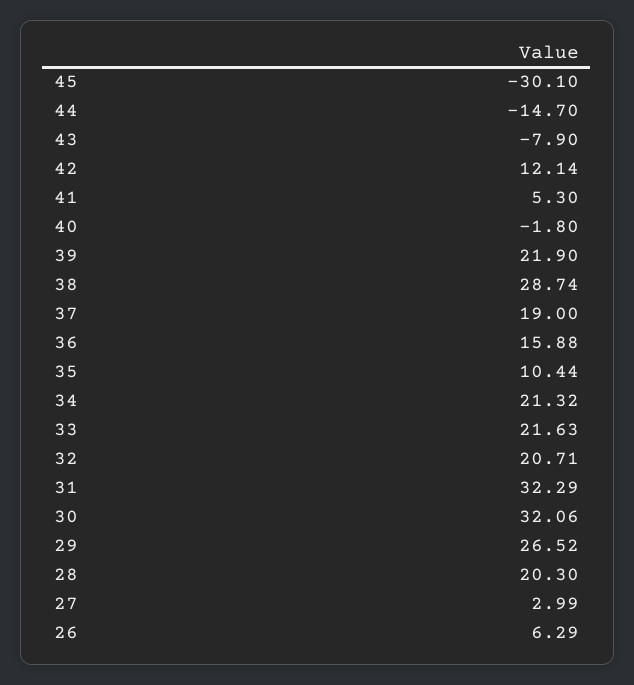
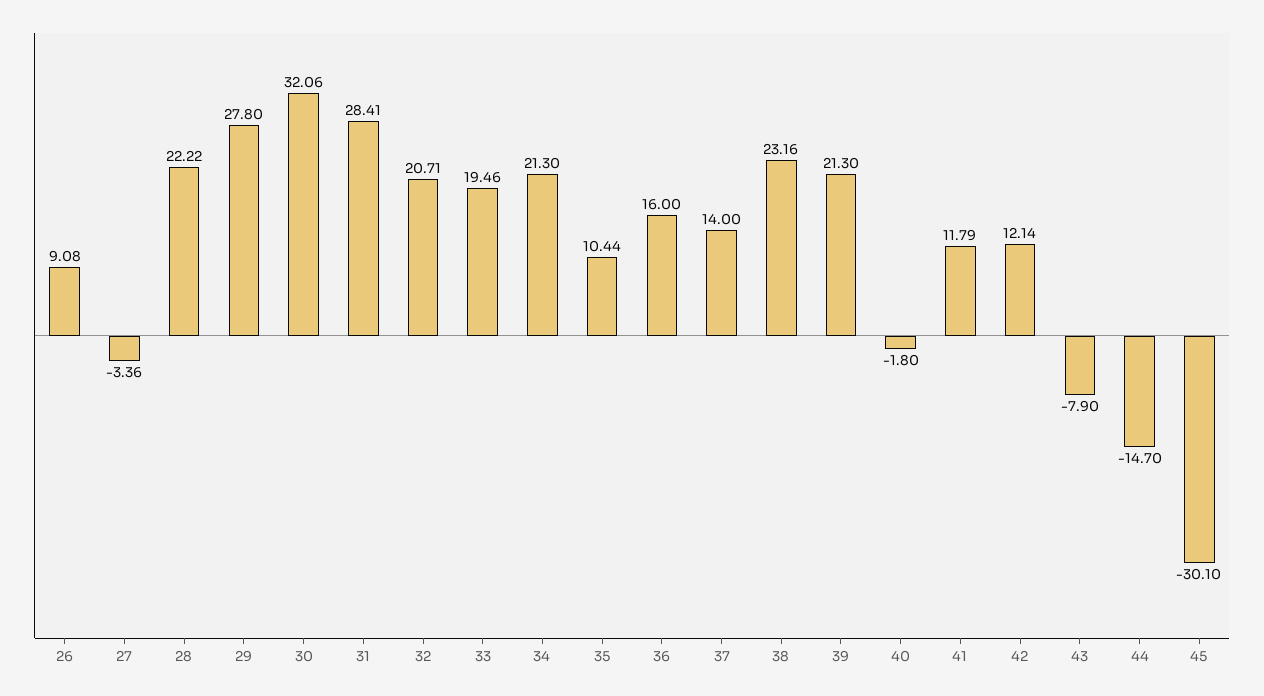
  {
    "45": -30.1,
    "44": -14.7,
    "43": -7.9,
    "42": 12.14,
-   "41": 5.3,
+   "41": 11.79,
    "40": -1.8,
-   "39": 21.9,
+   "39": 21.3,
-   "38": 28.74,
+   "38": 23.16,
-   "37": 19,
+   "37": 14,
-   "36": 15.88,
+   "36": 16,
    "35": 10.44,
-   "34": 21.32,
+   "34": 21.3,
-   "33": 21.63,
+   "33": 19.46,
    "32": 20.71,
-   "31": 32.29,
+   "31": 28.41,
    "30": 32.06,
-   "29": 26.52,
+   "29": 27.8,
-   "28": 20.3,
+   "28": 22.22,
-   "27": 2.99,
+   "27": -3.36,
-   "26": 6.29
+   "26": 9.08
  }

